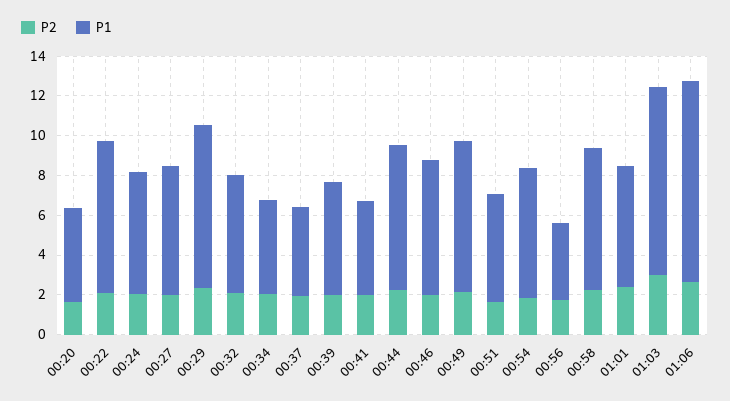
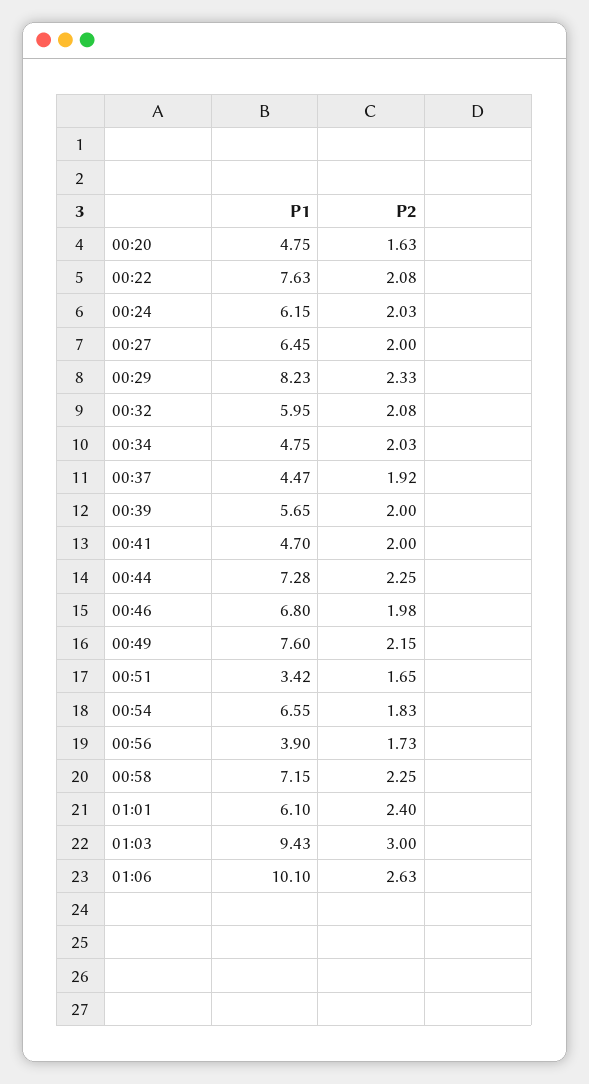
  {
    "P2": {
      "00:20": 1.63,
      "00:22": 2.08,
      "00:24": 2.03,
      "00:27": 2,
      "00:29": 2.33,
      "00:32": 2.08,
      "00:34": 2.03,
      "00:37": 1.92,
      "00:39": 2,
      "00:41": 2,
      "00:44": 2.25,
      "00:46": 1.98,
      "00:49": 2.15,
      "00:51": 1.65,
      "00:54": 1.83,
      "00:56": 1.73,
      "00:58": 2.25,
      "01:01": 2.4,
      "01:03": 3,
      "01:06": 2.63
    },
    "P1": {
      "00:20": 4.75,
      "00:22": 7.63,
      "00:24": 6.15,
      "00:27": 6.45,
      "00:29": 8.23,
      "00:32": 5.95,
      "00:34": 4.75,
      "00:37": 4.47,
      "00:39": 5.65,
      "00:41": 4.7,
      "00:44": 7.28,
      "00:46": 6.8,
      "00:49": 7.6,
-     "00:51": 5.5,
+     "00:51": 3.42,
      "00:54": 6.55,
      "00:56": 3.9,
      "00:58": 7.15,
      "01:01": 6.1,
      "01:03": 9.43,
      "01:06": 10.1
    }
  }

